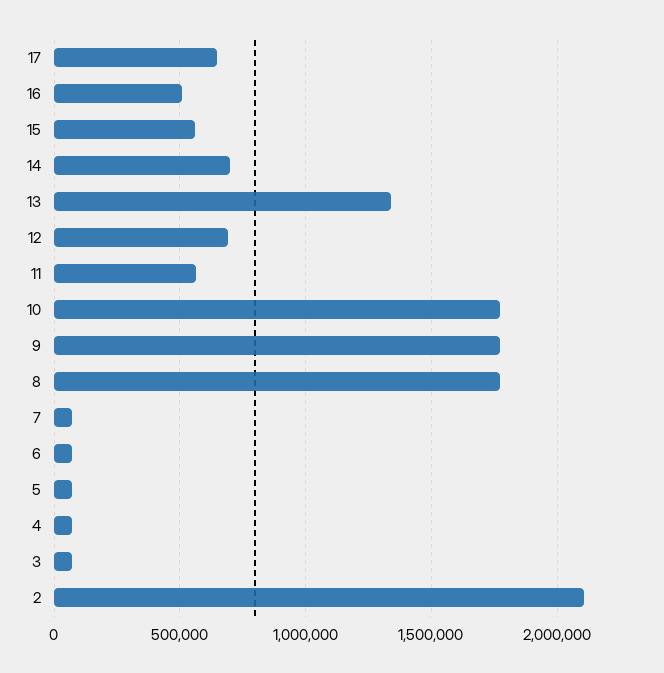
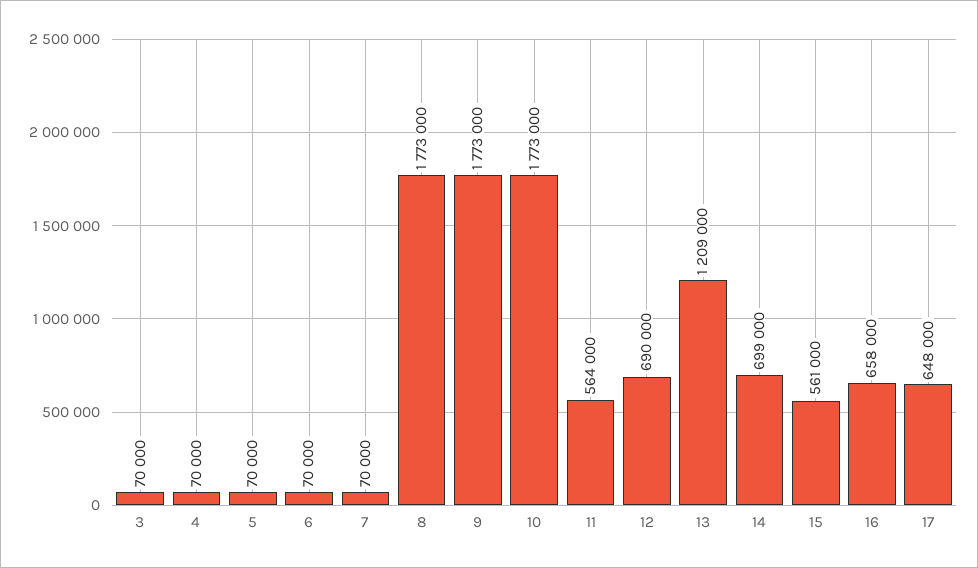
  {
    "17": 648000,
-   "16": 500000,
+   "16": 658000,
    "15": 561000,
    "14": 699000,
-   "13": 1350000,
+   "13": 1209000,
    "12": 690000,
    "11": 564000,
    "10": 1773000,
    "9": 1773000,
    "8": 1773000,
    "7": 70000,
    "6": 70000,
    "5": 70000,
    "4": 70000,
-   "3": 70000,
+   "3": 70000
-   "2": 2100000
  }

